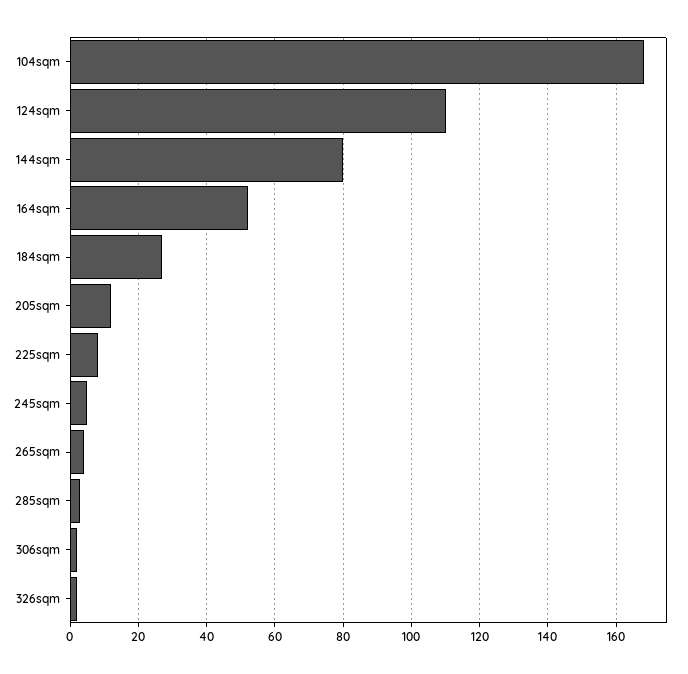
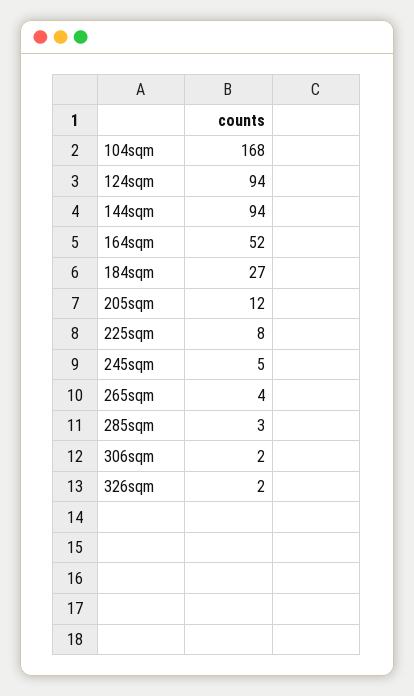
  {
    "104sqm": 168,
-   "124sqm": 110,
+   "124sqm": 94,
-   "144sqm": 80,
+   "144sqm": 94,
    "164sqm": 52,
    "184sqm": 27,
    "205sqm": 12,
    "225sqm": 8,
    "245sqm": 5,
    "265sqm": 4,
    "285sqm": 3,
    "306sqm": 2,
    "326sqm": 2
  }

